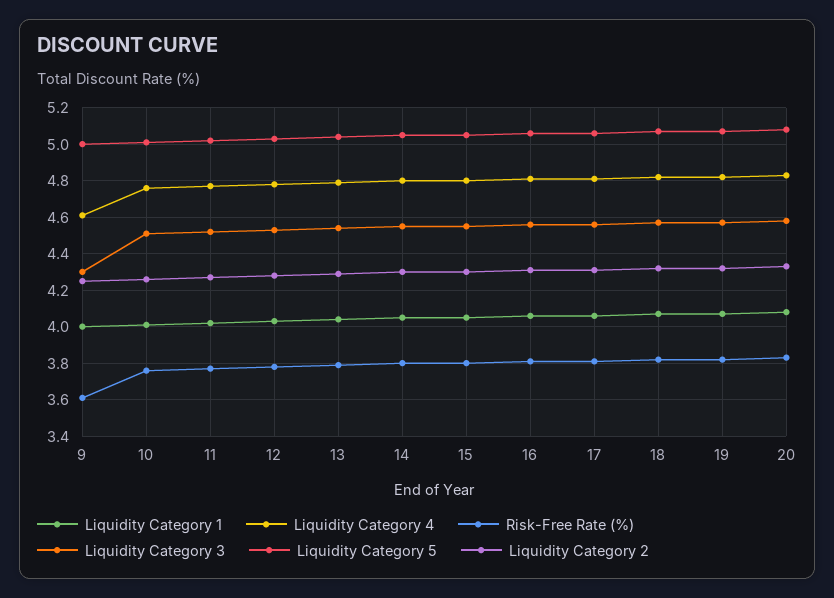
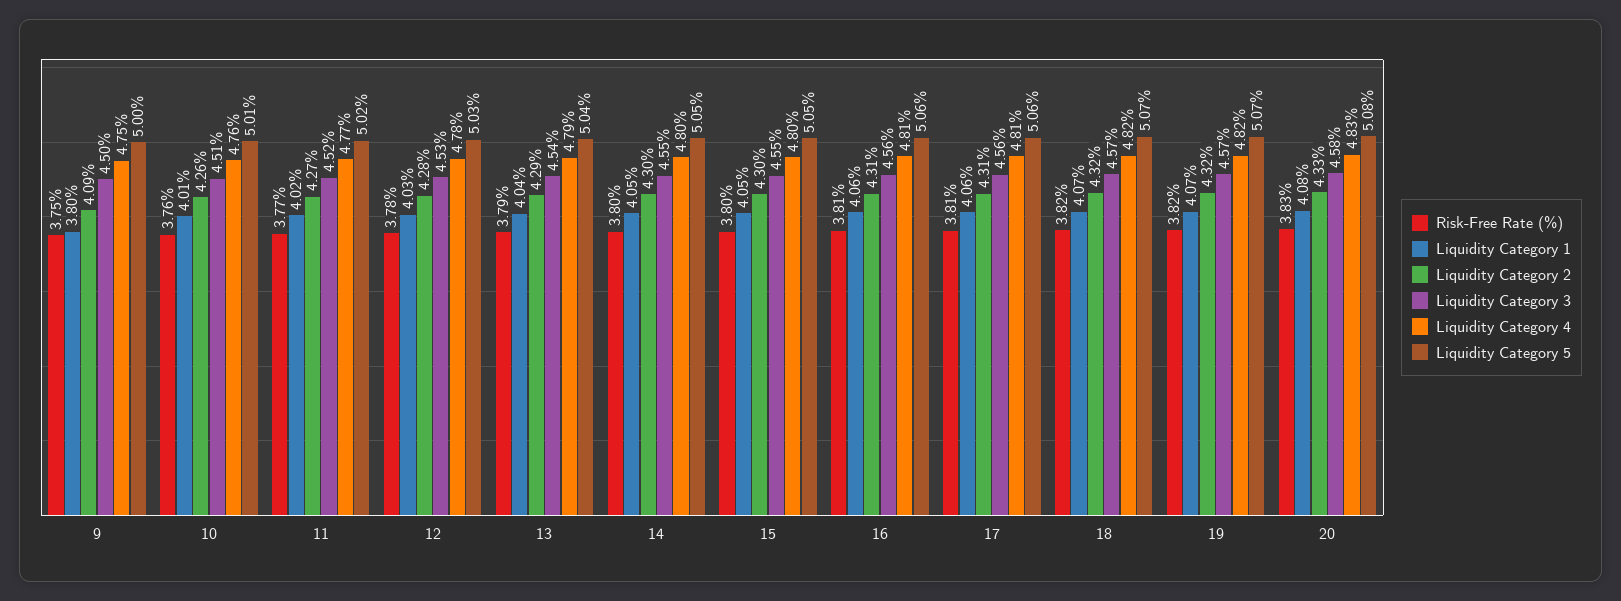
  {
    "Liquidity Category 1": {
-     "9": 4,
+     "9": 3.8,
      "10": 4.01,
      "11": 4.02,
      "12": 4.03,
      "13": 4.04,
      "14": 4.05,
      "15": 4.05,
      "16": 4.06,
      "17": 4.06,
      "18": 4.07,
      "19": 4.07,
      "20": 4.08
    },
    "Liquidity Category 4": {
-     "9": 4.6,
+     "9": 4.75,
      "10": 4.76,
      "11": 4.77,
      "12": 4.78,
      "13": 4.79,
      "14": 4.8,
      "15": 4.8,
      "16": 4.81,
      "17": 4.81,
      "18": 4.82,
      "19": 4.82,
      "20": 4.83
    },
    "Risk-Free Rate (%)": {
-     "9": 3.6,
+     "9": 3.75,
      "10": 3.76,
      "11": 3.77,
      "12": 3.78,
      "13": 3.79,
      "14": 3.8,
      "15": 3.8,
      "16": 3.81,
      "17": 3.81,
      "18": 3.82,
      "19": 3.82,
      "20": 3.83
    },
    "Liquidity Category 3": {
-     "9": 4.3,
+     "9": 4.5,
      "10": 4.51,
      "11": 4.52,
      "12": 4.53,
      "13": 4.54,
      "14": 4.55,
      "15": 4.55,
      "16": 4.56,
      "17": 4.56,
      "18": 4.57,
      "19": 4.57,
      "20": 4.58
    },
    "Liquidity Category 5": {
      "9": 5,
      "10": 5.01,
      "11": 5.02,
      "12": 5.03,
      "13": 5.04,
      "14": 5.05,
      "15": 5.05,
      "16": 5.06,
      "17": 5.06,
      "18": 5.07,
      "19": 5.07,
      "20": 5.08
    },
    "Liquidity Category 2": {
-     "9": 4.25,
+     "9": 4.09,
      "10": 4.26,
      "11": 4.27,
      "12": 4.28,
      "13": 4.29,
      "14": 4.3,
      "15": 4.3,
      "16": 4.31,
      "17": 4.31,
      "18": 4.32,
      "19": 4.32,
      "20": 4.33
    }
  }

